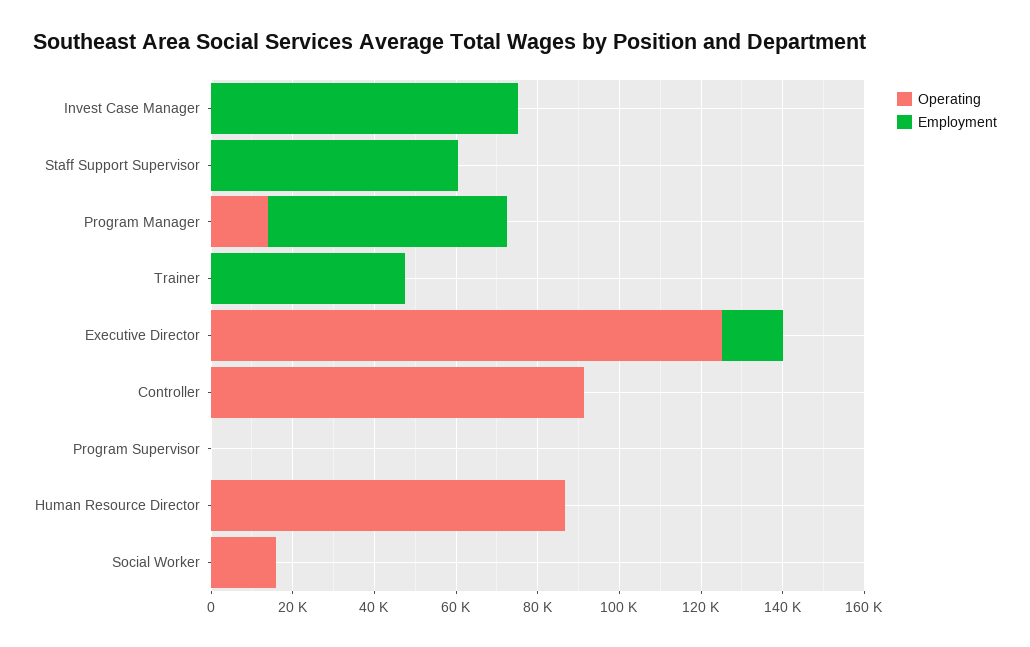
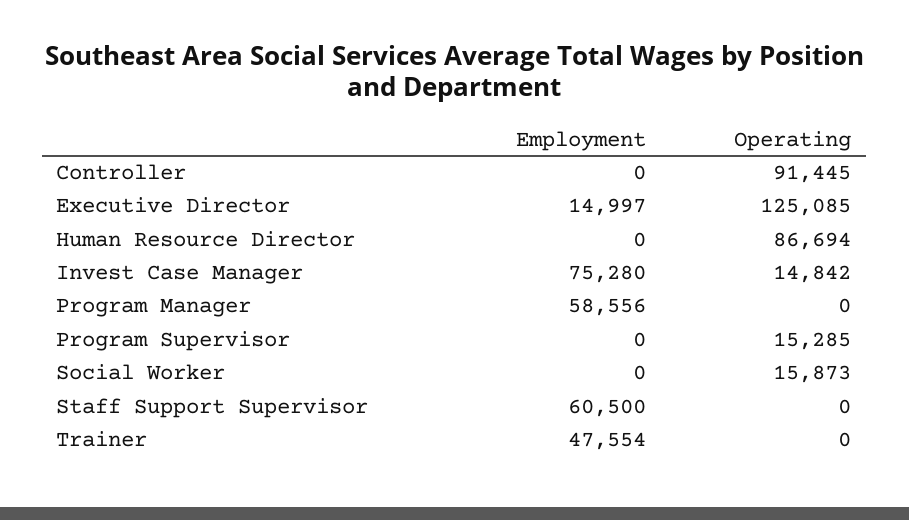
  {
    "Operating": {
-     "Invest Case Manager": 0,
+     "Invest Case Manager": 14842,
      "Staff Support Supervisor": 0,
-     "Program Manager": 15000,
+     "Program Manager": 0,
      "Trainer": 0,
      "Executive Director": 125085,
      "Controller": 91445,
-     "Program Supervisor": 0,
+     "Program Supervisor": 15285,
      "Human Resource Director": 86694,
      "Social Worker": 15873
    },
    "Employment": {
      "Invest Case Manager": 75280,
      "Staff Support Supervisor": 60500,
      "Program Manager": 58556,
      "Trainer": 47554,
      "Executive Director": 14997,
      "Controller": 0,
      "Program Supervisor": 0,
      "Human Resource Director": 0,
      "Social Worker": 0
    }
  }

